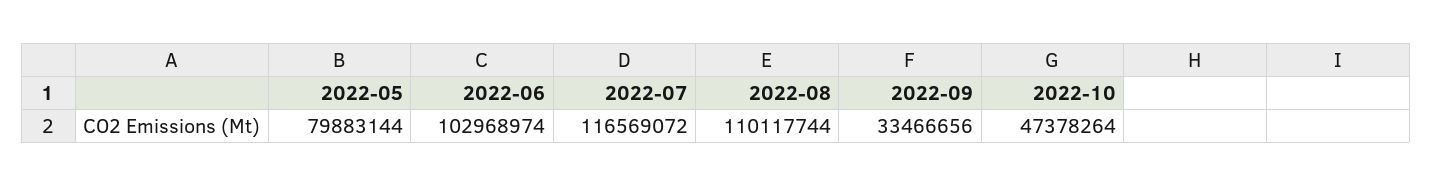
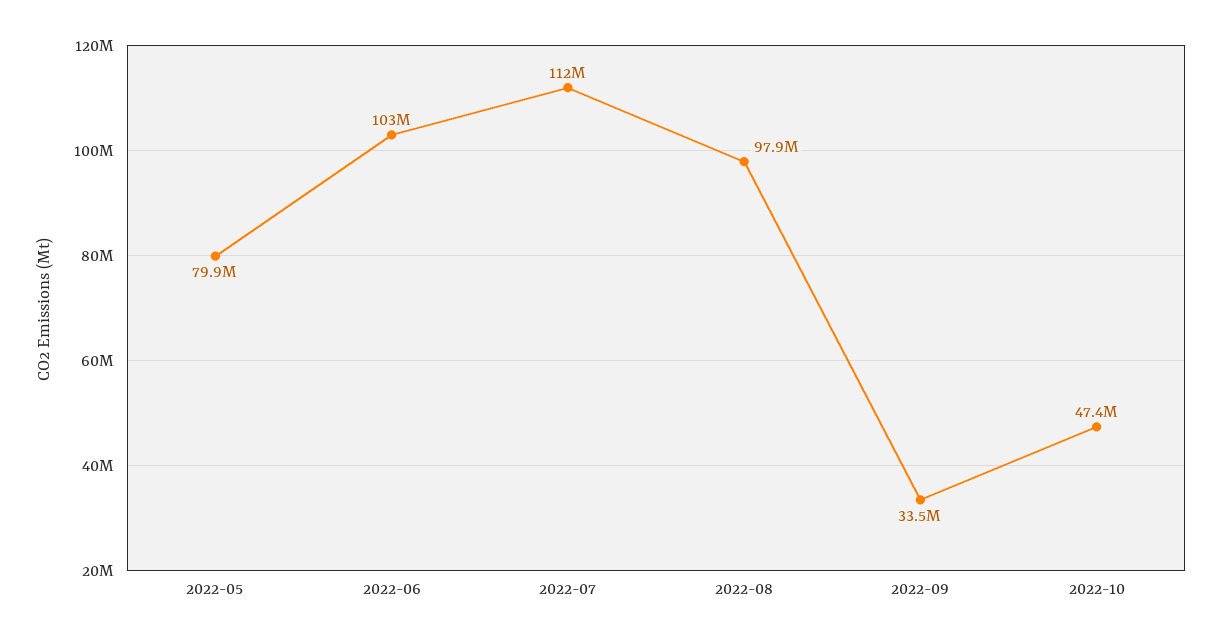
  {
    "2022-05": 79883144,
    "2022-06": 102968974,
-   "2022-07": 116569072,
+   "2022-07": 112000000,
-   "2022-08": 110117744,
+   "2022-08": 97900000,
    "2022-09": 33466656,
    "2022-10": 47378264
  }

